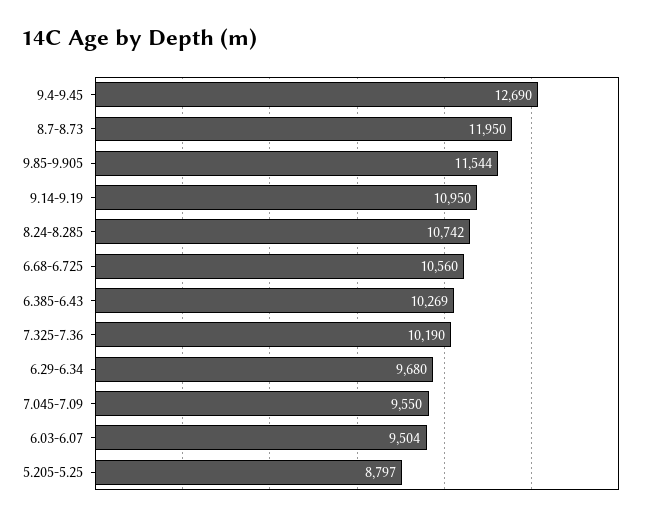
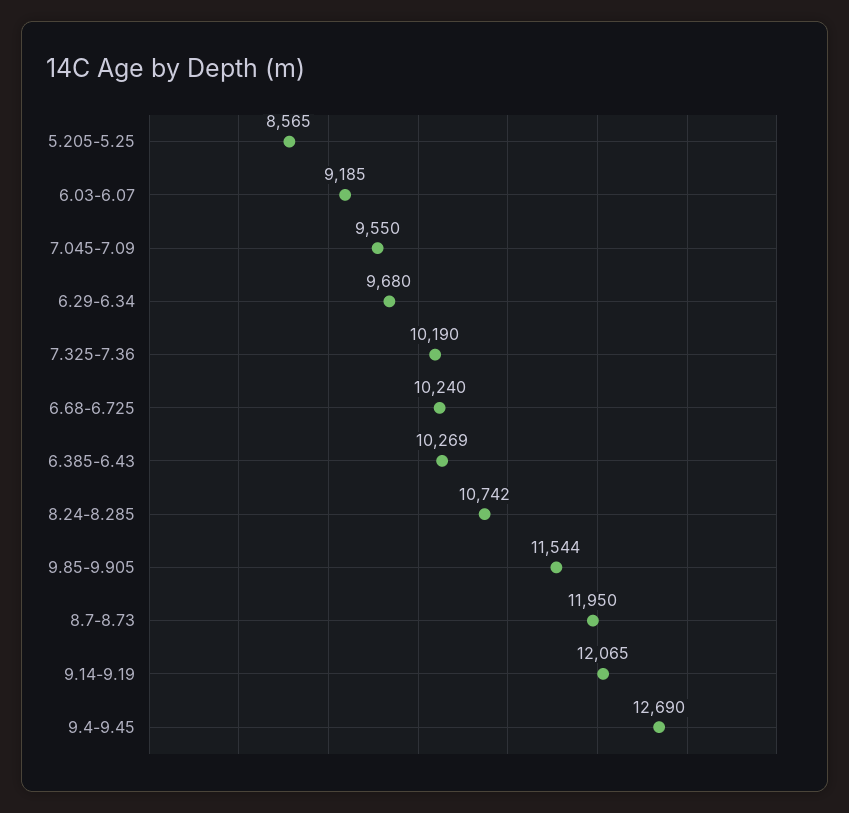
  {
    "9.4-9.45": 12690,
    "8.7-8.73": 11950,
    "9.85-9.905": 11544,
-   "9.14-9.19": 10950,
+   "9.14-9.19": 12065,
    "8.24-8.285": 10742,
-   "6.68-6.725": 10560,
+   "6.68-6.725": 10240,
    "6.385-6.43": 10269,
    "7.325-7.36": 10190,
    "6.29-6.34": 9680,
    "7.045-7.09": 9550,
-   "6.03-6.07": 9504,
+   "6.03-6.07": 9185,
-   "5.205-5.25": 8797
+   "5.205-5.25": 8565
  }

